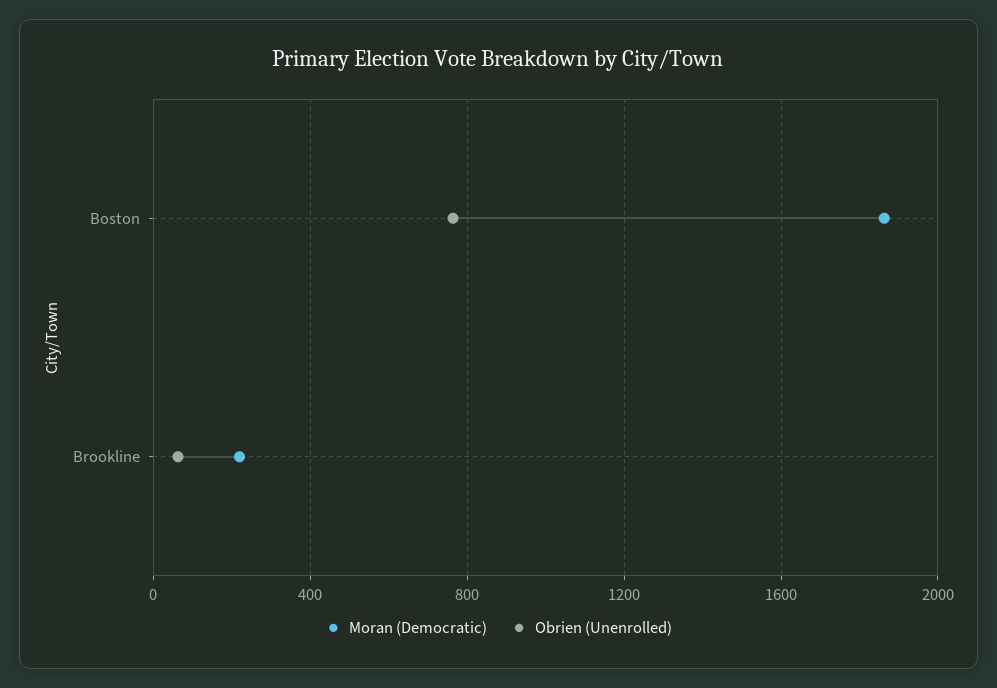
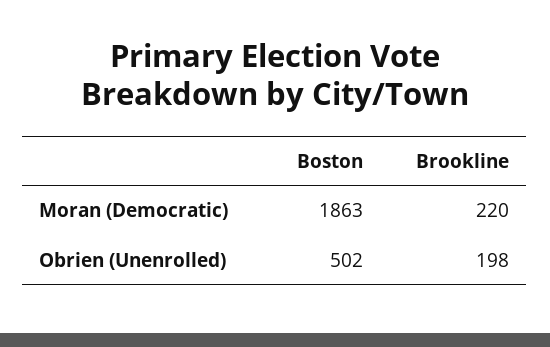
  {
    "Moran (Democratic)": {
      "Boston": 1863,
      "Brookline": 220
    },
    "Obrien (Unenrolled)": {
-     "Boston": 750,
+     "Boston": 502,
-     "Brookline": 50
+     "Brookline": 198
    }
  }

